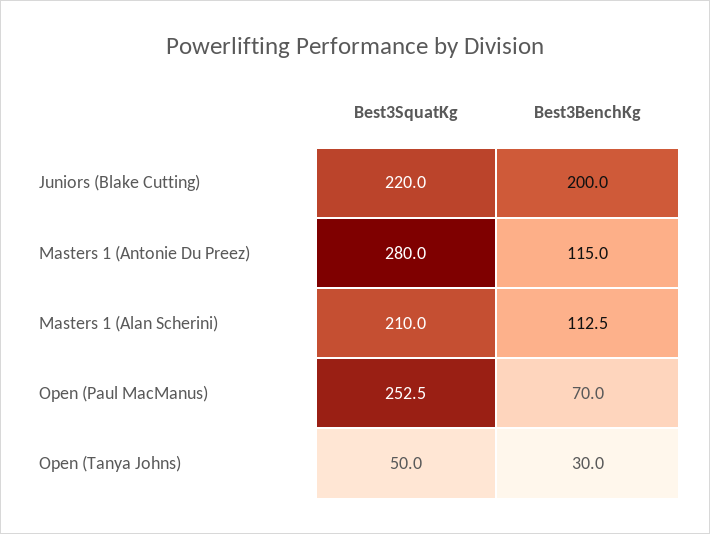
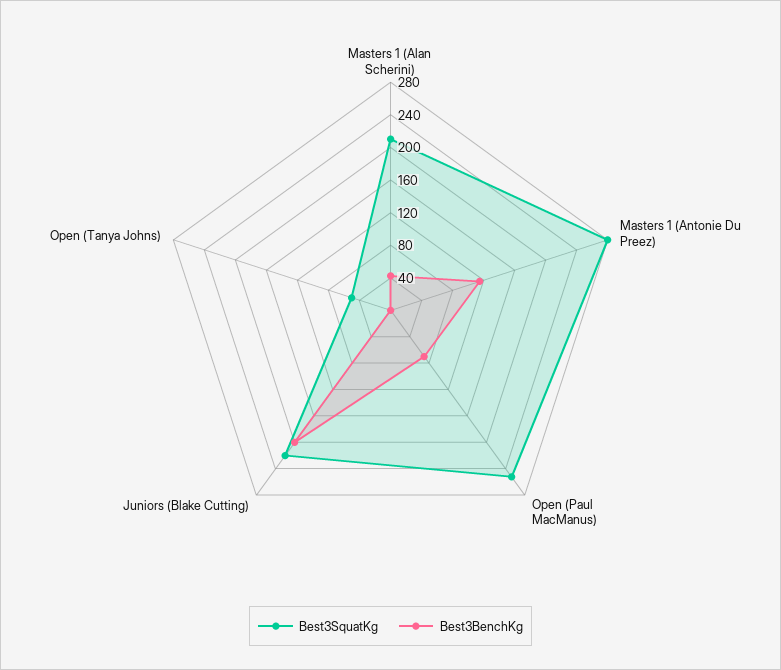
  {
    "Best3SquatKg": {
      "Juniors (Blake Cutting)": 220,
      "Masters 1 (Antonie Du Preez)": 280,
      "Masters 1 (Alan Scherini)": 210,
      "Open (Paul MacManus)": 252.5,
      "Open (Tanya Johns)": 50
    },
    "Best3BenchKg": {
      "Juniors (Blake Cutting)": 200,
      "Masters 1 (Antonie Du Preez)": 115,
-     "Masters 1 (Alan Scherini)": 112.5,
+     "Masters 1 (Alan Scherini)": 40,
      "Open (Paul MacManus)": 70,
-     "Open (Tanya Johns)": 30
+     "Open (Tanya Johns)": 0
    }
  }

